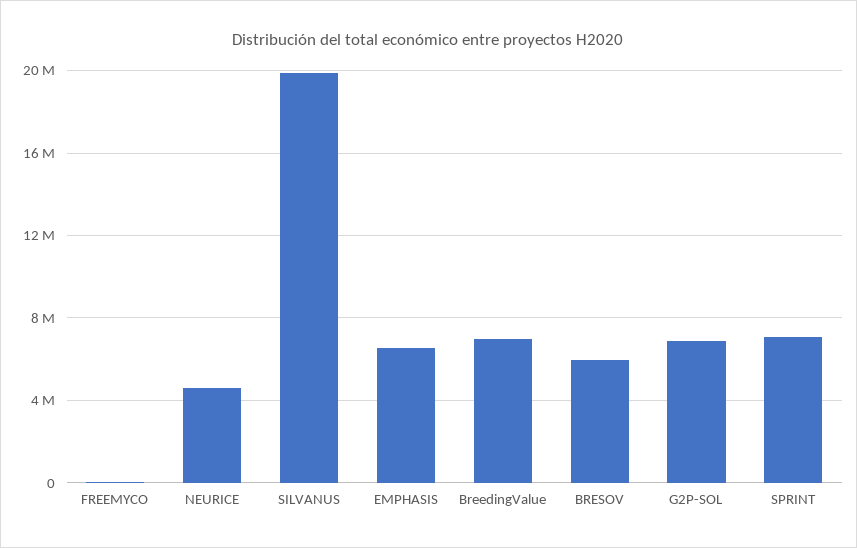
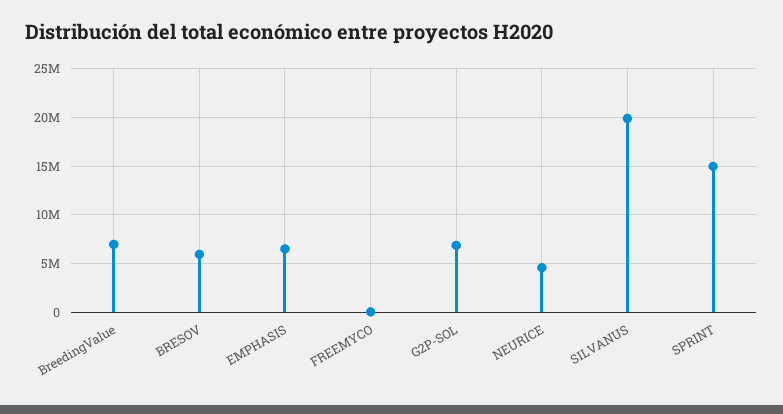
  {
    "FREEMYCO": 0,
    "NEURICE": 4500000,
    "SILVANUS": 20000000,
    "EMPHASIS": 6500000,
    "BreedingValue": 7000000,
    "BRESOV": 6000000,
    "G2P-SOL": 7000000,
-   "SPRINT": 7000000
+   "SPRINT": 15000000
  }

